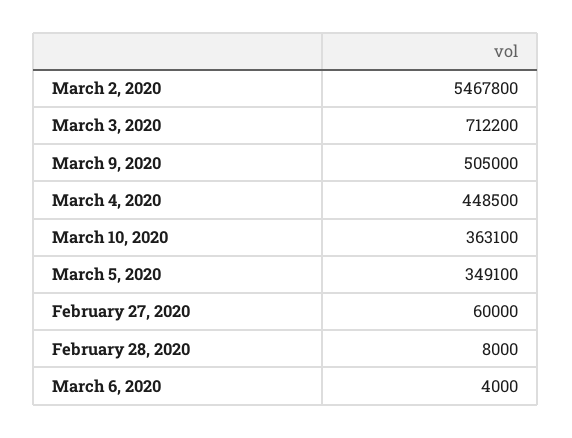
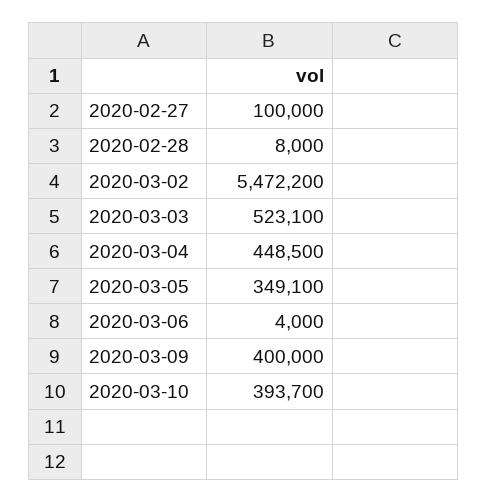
  {
-   "March 2, 2020": 5467800,
+   "March 2, 2020": 5472200,
-   "March 3, 2020": 712200,
+   "March 3, 2020": 523100,
-   "March 9, 2020": 505000,
+   "March 9, 2020": 400000,
    "March 4, 2020": 448500,
-   "March 10, 2020": 363100,
+   "March 10, 2020": 393700,
    "March 5, 2020": 349100,
-   "February 27, 2020": 60000,
+   "February 27, 2020": 100000,
    "February 28, 2020": 8000,
    "March 6, 2020": 4000
  }

